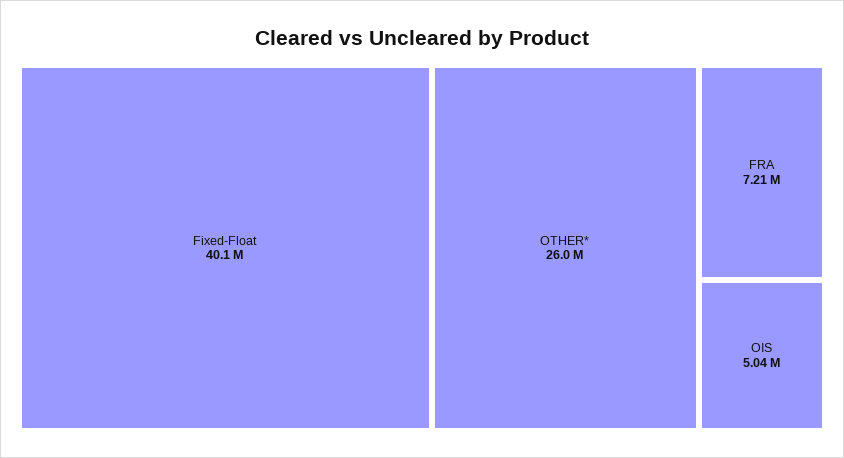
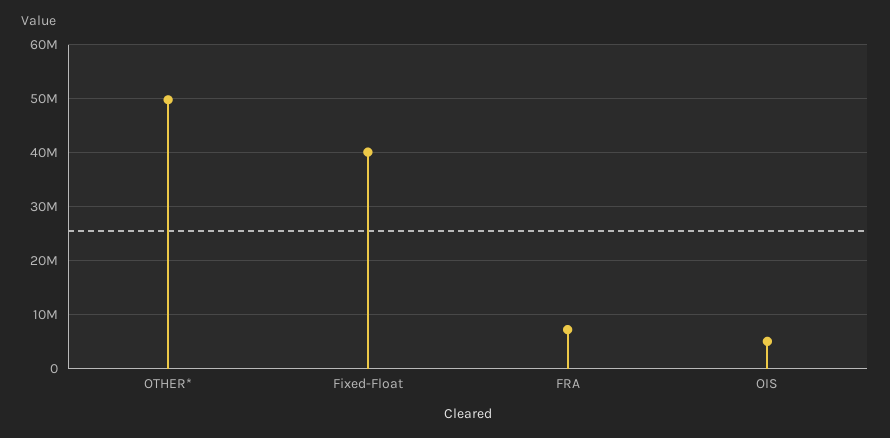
  {
    "Fixed-Float": 40100000,
-   "OTHER*": 26000000,
+   "OTHER*": 50000000,
    "FRA": 7210000,
    "OIS": 5040000
  }

